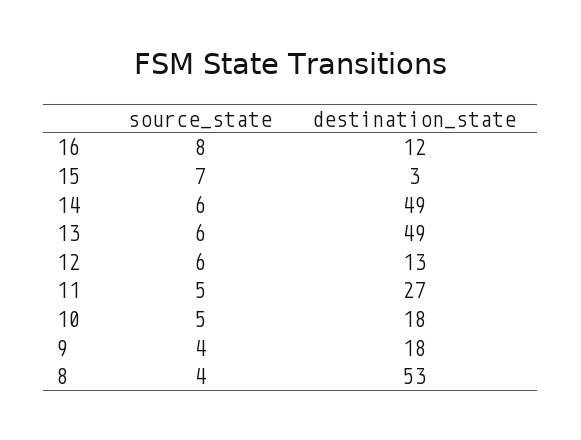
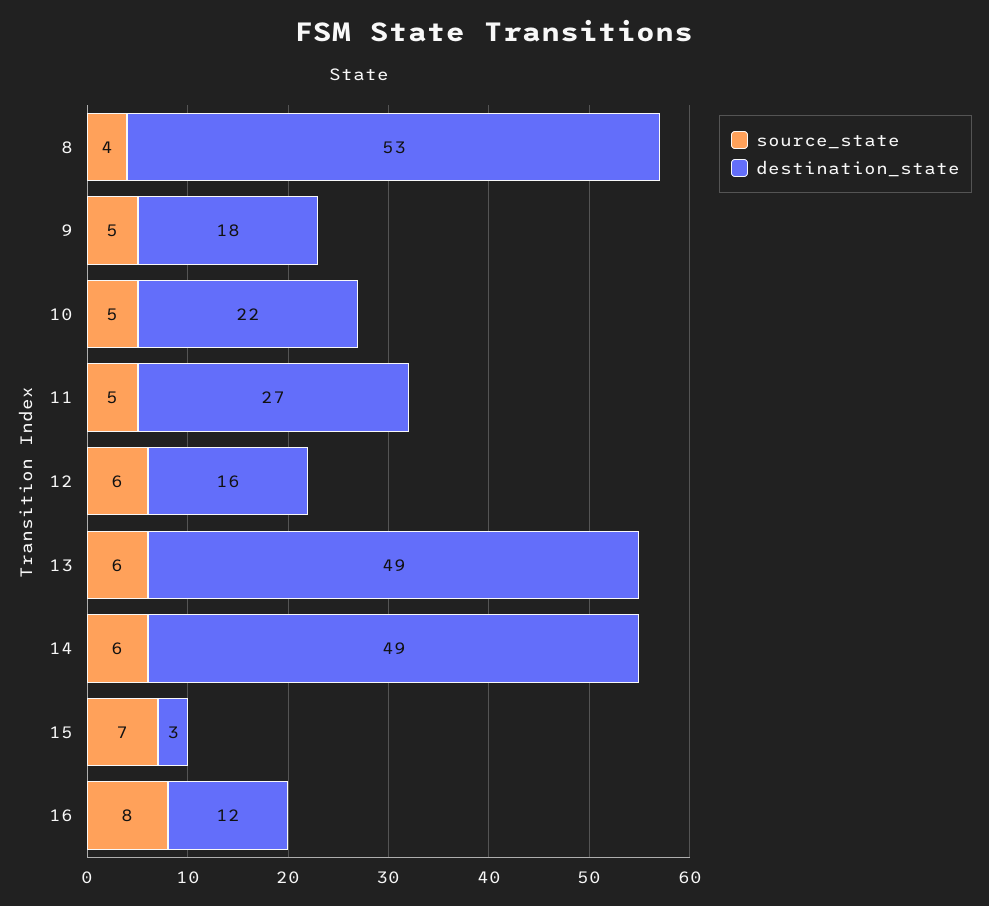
  {
    "source_state": {
      "16": 8,
      "15": 7,
      "14": 6,
      "13": 6,
      "12": 6,
      "11": 5,
      "10": 5,
-     "9": 4,
+     "9": 5,
      "8": 4
    },
    "destination_state": {
      "16": 12,
      "15": 3,
      "14": 49,
      "13": 49,
-     "12": 13,
+     "12": 16,
      "11": 27,
-     "10": 18,
+     "10": 22,
      "9": 18,
      "8": 53
    }
  }

